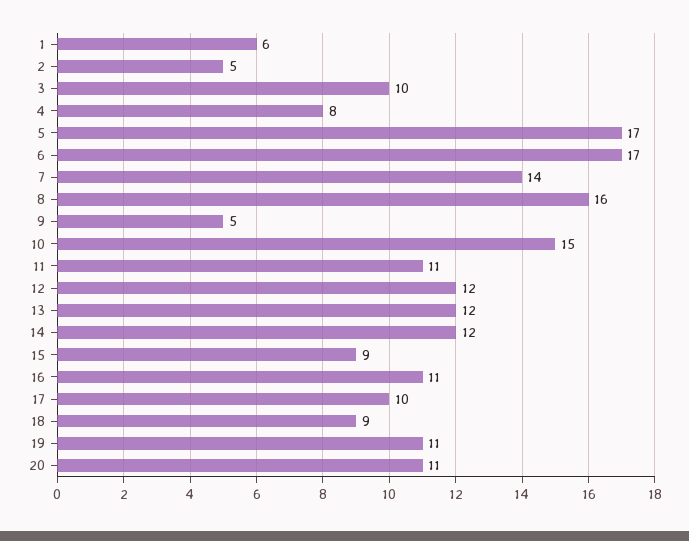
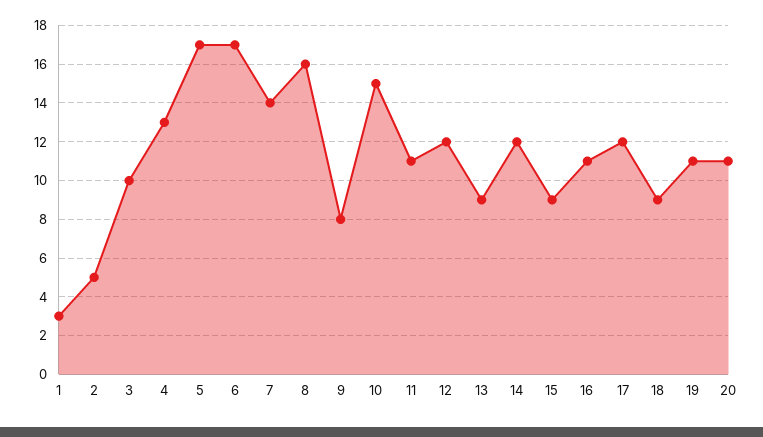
  {
-   "1": 6,
+   "1": 3,
    "2": 5,
    "3": 10,
-   "4": 8,
+   "4": 13,
    "5": 17,
    "6": 17,
    "7": 14,
    "8": 16,
-   "9": 5,
+   "9": 8,
    "10": 15,
    "11": 11,
    "12": 12,
-   "13": 12,
+   "13": 9,
    "14": 12,
    "15": 9,
    "16": 11,
-   "17": 10,
+   "17": 12,
    "18": 9,
    "19": 11,
    "20": 11
  }

